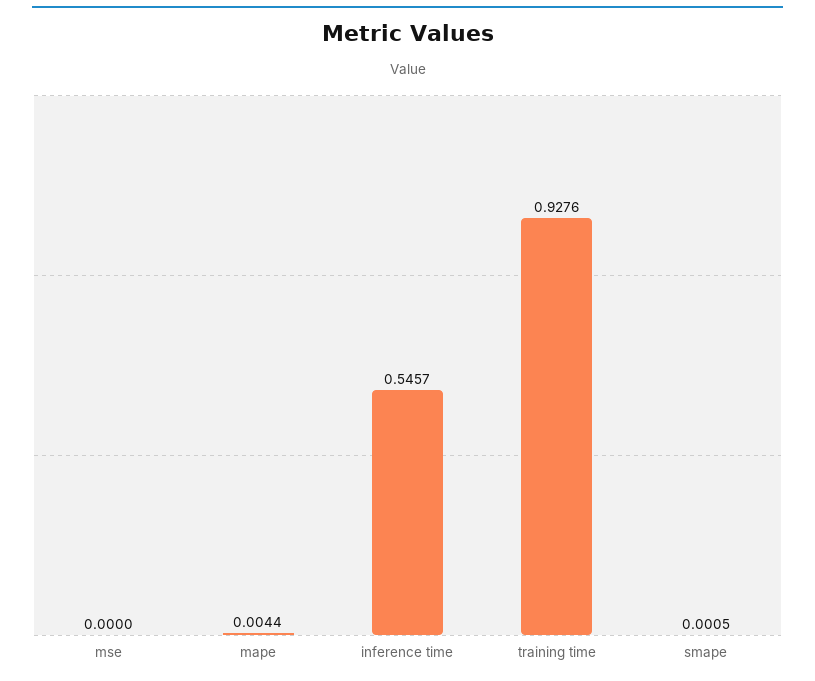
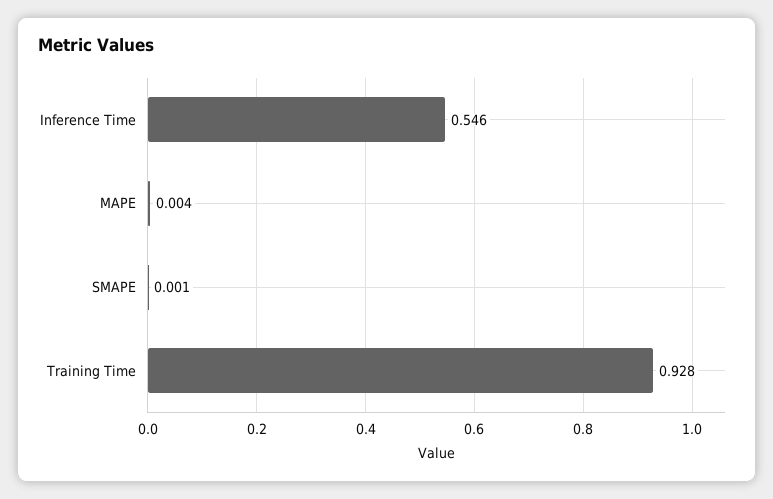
  {
-   "mse": 0,
    "mape": 0.0044,
    "inference time": 0.5457,
    "training time": 0.9276,
    "smape": 0.0005
  }

